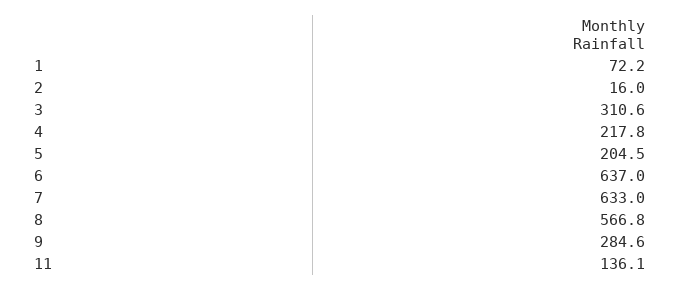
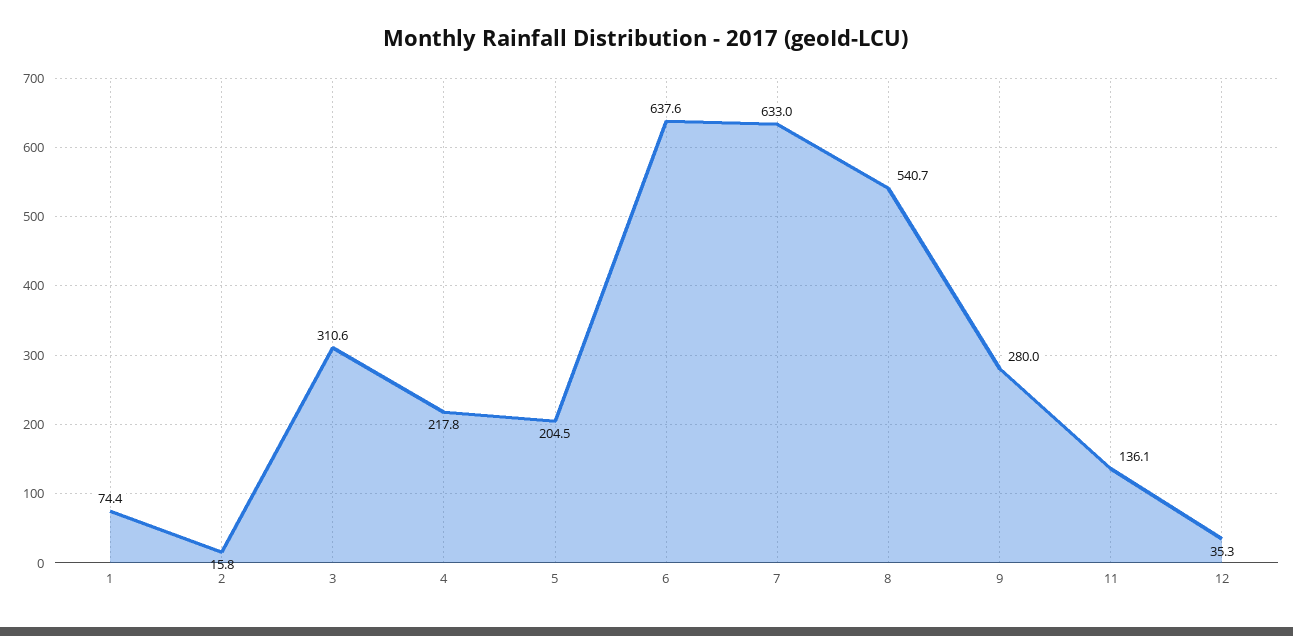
  {
-   "1": 72.2,
+   "1": 74.4,
-   "2": 16,
+   "2": 15.8,
    "3": 310.6,
    "4": 217.8,
    "5": 204.5,
-   "6": 637,
+   "6": 637.6,
    "7": 633,
-   "8": 566.8,
+   "8": 540.7,
-   "9": 284.6,
+   "9": 280,
-   "11": 136.1
+   "11": 136.1,
+   "12": 35.3
  }

